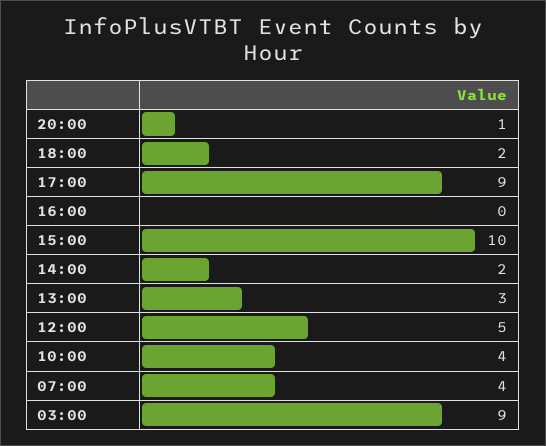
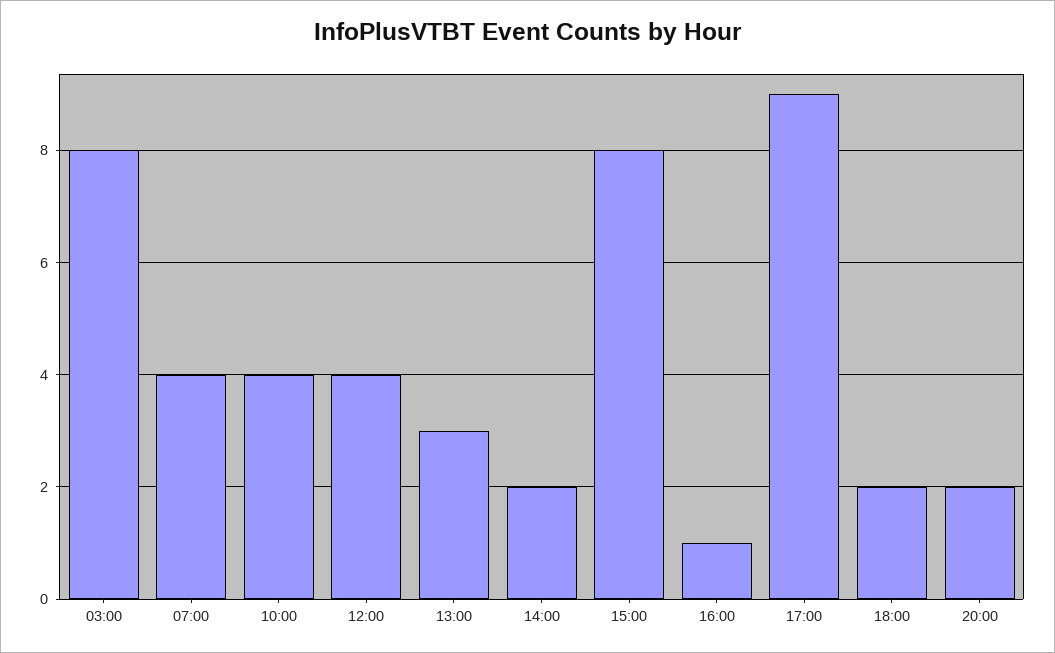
  {
-   "20:00": 1,
+   "20:00": 2,
    "18:00": 2,
    "17:00": 9,
-   "16:00": 0,
+   "16:00": 1,
-   "15:00": 10,
+   "15:00": 8,
    "14:00": 2,
    "13:00": 3,
-   "12:00": 5,
+   "12:00": 4,
    "10:00": 4,
    "07:00": 4,
-   "03:00": 9
+   "03:00": 8
  }

